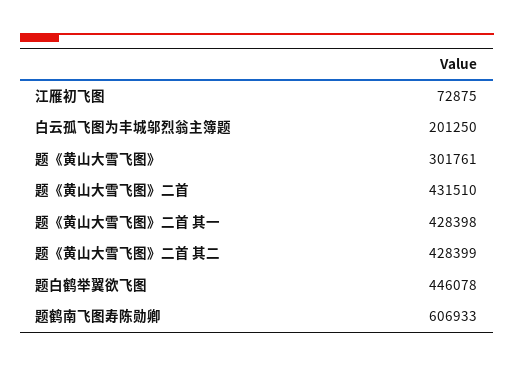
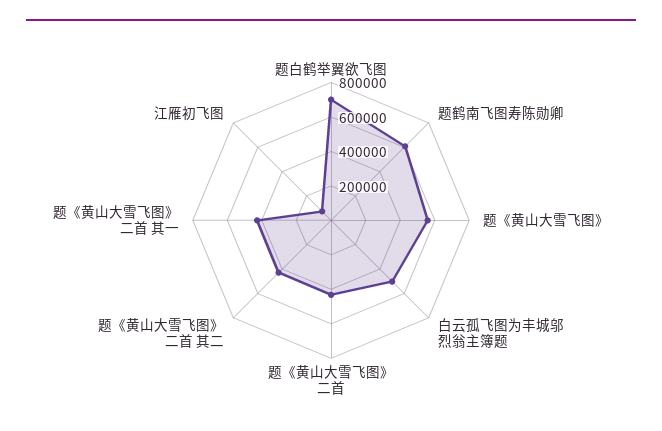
  {
    "江雁初飞图": 72875,
-   "白云孤飞图为丰城邬烈翁主簿题": 201250,
+   "白云孤飞图为丰城邬烈翁主簿题": 500000,
-   "题《黄山大雪飞图》": 301761,
+   "题《黄山大雪飞图》": 550000,
    "题《黄山大雪飞图》二首": 431510,
    "题《黄山大雪飞图》二首 其一": 428398,
    "题《黄山大雪飞图》二首 其二": 428399,
-   "题白鹤举翼欲飞图": 446078,
+   "题白鹤举翼欲飞图": 700000,
    "题鹤南飞图寿陈勋卿": 606933
  }

